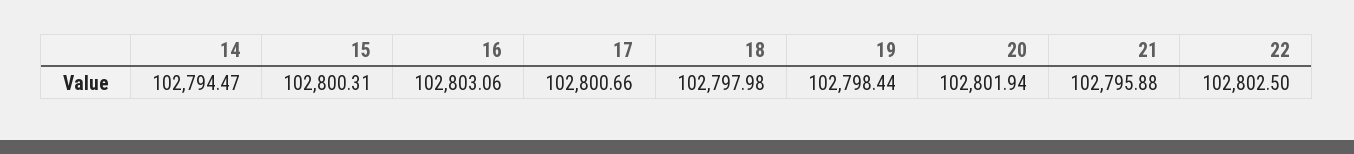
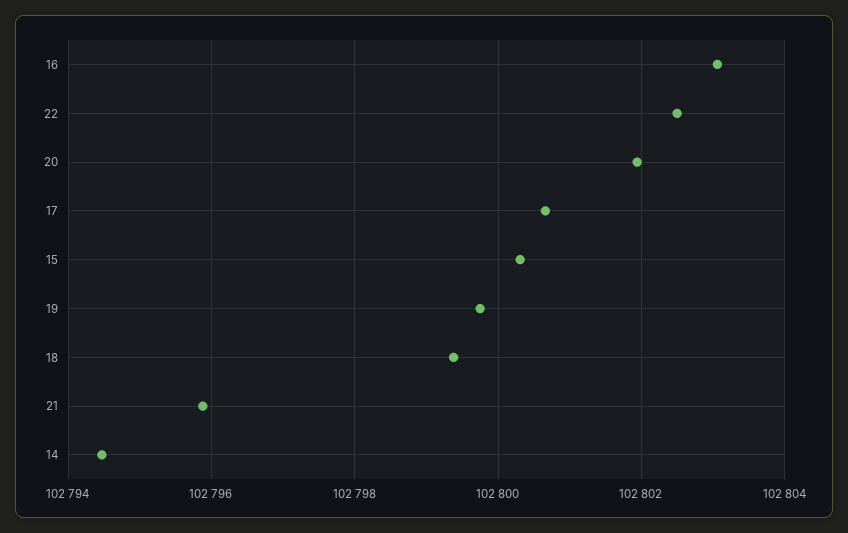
  {
    "14": 102794.47,
    "15": 102800.31,
    "16": 102803.06,
    "17": 102800.66,
-   "18": 102797.98,
+   "18": 102799.4,
-   "19": 102798.44,
+   "19": 102799.8,
    "20": 102801.94,
    "21": 102795.88,
    "22": 102802.5
  }

